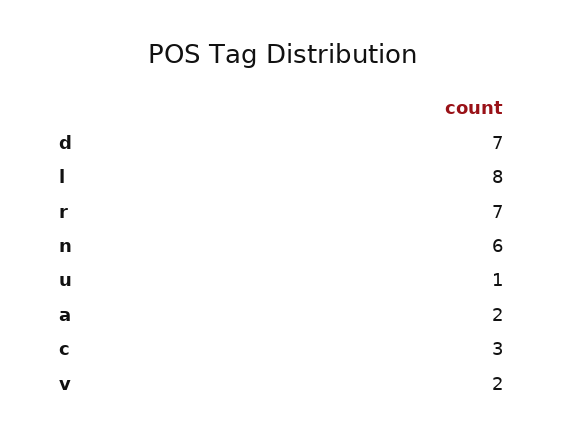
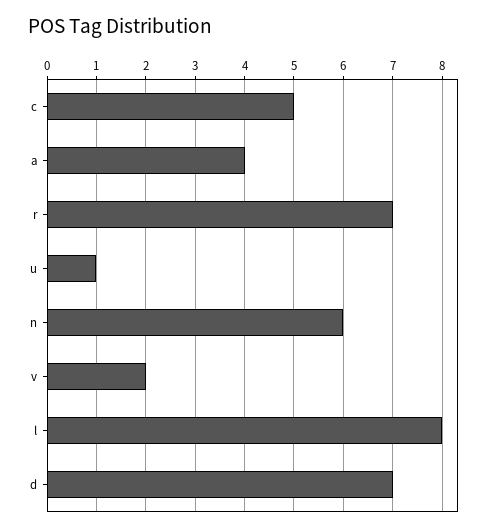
  {
    "d": 7,
    "l": 8,
    "r": 7,
    "n": 6,
    "u": 1,
-   "a": 2,
+   "a": 4,
-   "c": 3,
+   "c": 5,
    "v": 2
  }

